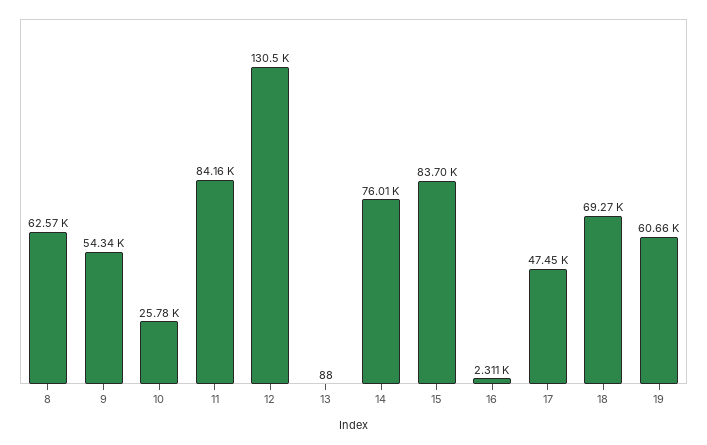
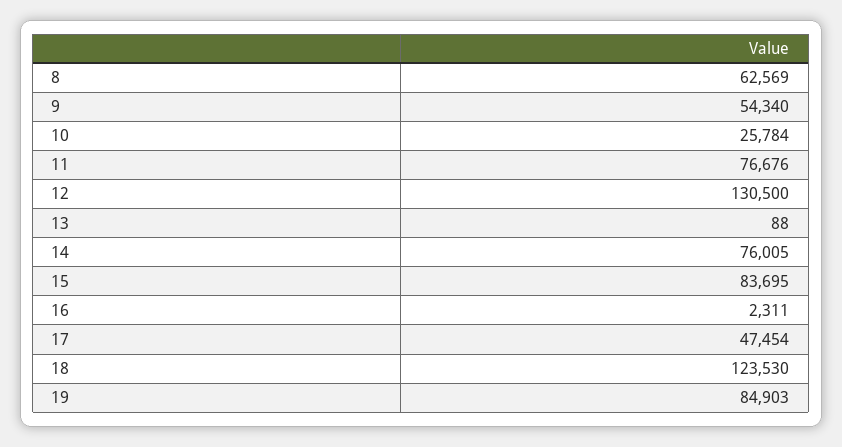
  {
    "8": 62569,
    "9": 54340,
    "10": 25784,
-   "11": 84160,
+   "11": 76676,
    "12": 130500,
    "13": 88,
    "14": 76005,
    "15": 83695,
    "16": 2311,
    "17": 47454,
-   "18": 69270,
+   "18": 123530,
-   "19": 60660
+   "19": 84903
  }

